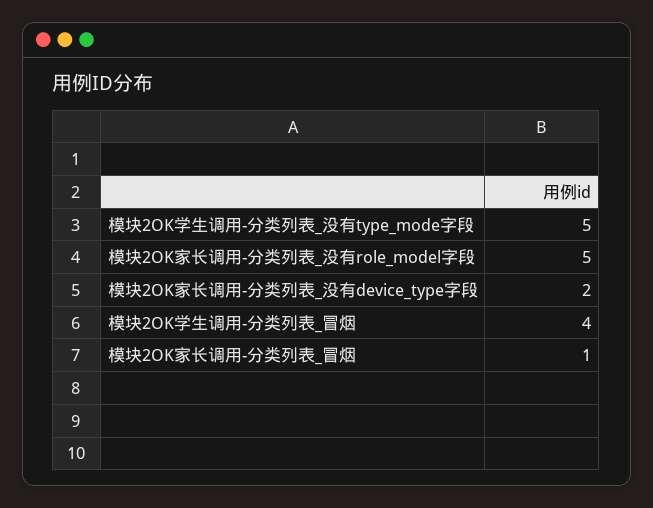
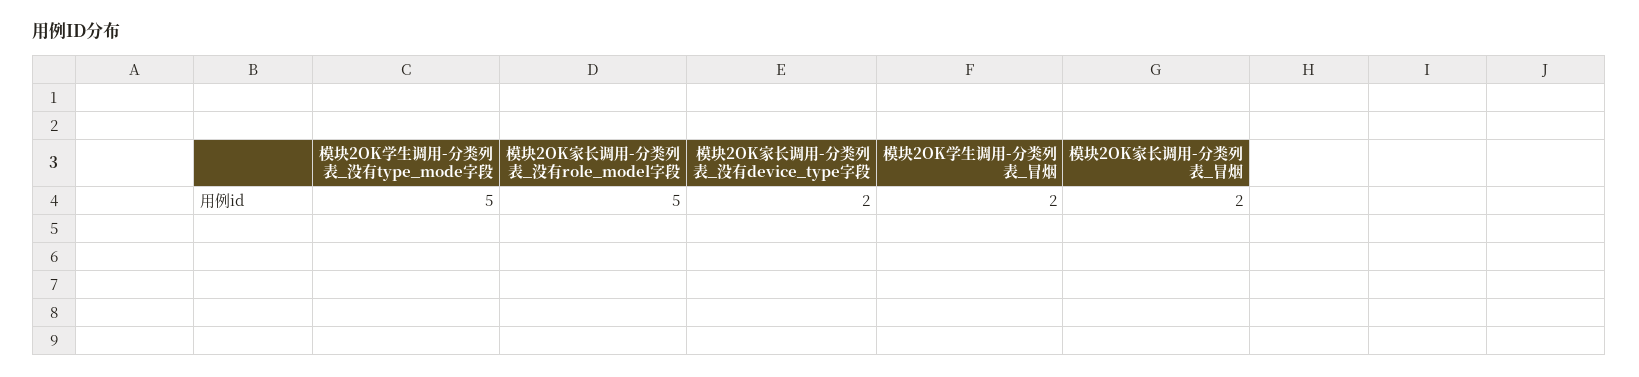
  {
    "模块2OK学生调用-分类列表_没有type_mode字段": 5,
    "模块2OK家长调用-分类列表_没有role_model字段": 5,
    "模块2OK家长调用-分类列表_没有device_type字段": 2,
-   "模块2OK学生调用-分类列表_冒烟": 4,
+   "模块2OK学生调用-分类列表_冒烟": 2,
-   "模块2OK家长调用-分类列表_冒烟": 1
+   "模块2OK家长调用-分类列表_冒烟": 2
  }

